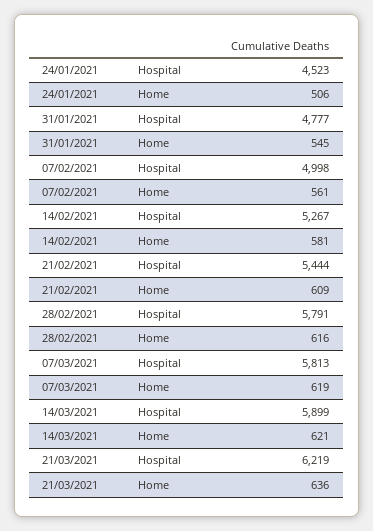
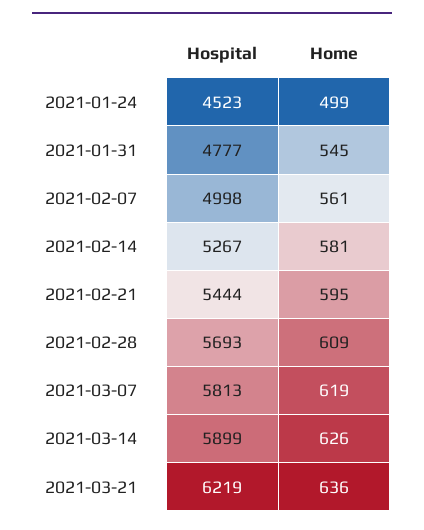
  {
    "24/01/2021": {
      "Hospital": 4523,
-     "Home": 506
+     "Home": 499
    },
    "31/01/2021": {
      "Hospital": 4777,
      "Home": 545
    },
    "07/02/2021": {
      "Hospital": 4998,
      "Home": 561
    },
    "14/02/2021": {
      "Hospital": 5267,
      "Home": 581
    },
    "21/02/2021": {
      "Hospital": 5444,
-     "Home": 609
+     "Home": 595
    },
    "28/02/2021": {
-     "Hospital": 5791,
+     "Hospital": 5693,
-     "Home": 616
+     "Home": 609
    },
    "07/03/2021": {
      "Hospital": 5813,
      "Home": 619
    },
    "14/03/2021": {
      "Hospital": 5899,
-     "Home": 621
+     "Home": 626
    },
    "21/03/2021": {
      "Hospital": 6219,
      "Home": 636
    }
  }

